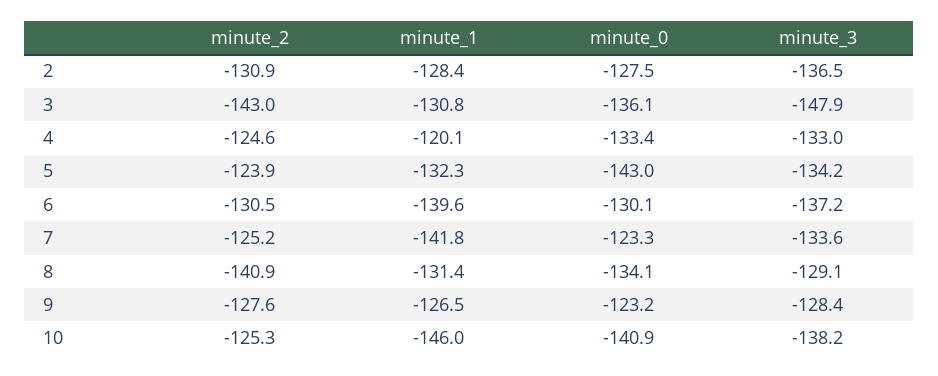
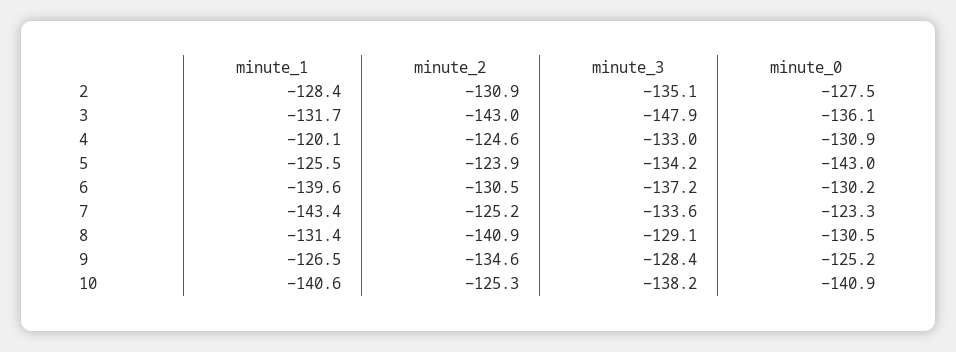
  {
    "minute_2": {
      "2": -130.9,
      "3": -143,
      "4": -124.6,
      "5": -123.9,
      "6": -130.5,
      "7": -125.2,
      "8": -140.9,
-     "9": -127.6,
+     "9": -134.6,
      "10": -125.3
    },
    "minute_1": {
      "2": -128.4,
-     "3": -130.8,
+     "3": -131.7,
      "4": -120.1,
-     "5": -132.3,
+     "5": -125.5,
      "6": -139.6,
-     "7": -141.8,
+     "7": -143.4,
      "8": -131.4,
      "9": -126.5,
-     "10": -146
+     "10": -140.6
    },
    "minute_0": {
      "2": -127.5,
      "3": -136.1,
-     "4": -133.4,
+     "4": -130.9,
      "5": -143,
-     "6": -130.1,
+     "6": -130.2,
      "7": -123.3,
-     "8": -134.1,
+     "8": -130.5,
-     "9": -123.2,
+     "9": -125.2,
      "10": -140.9
    },
    "minute_3": {
-     "2": -136.5,
+     "2": -135.1,
      "3": -147.9,
      "4": -133,
      "5": -134.2,
      "6": -137.2,
      "7": -133.6,
      "8": -129.1,
      "9": -128.4,
      "10": -138.2
    }
  }

